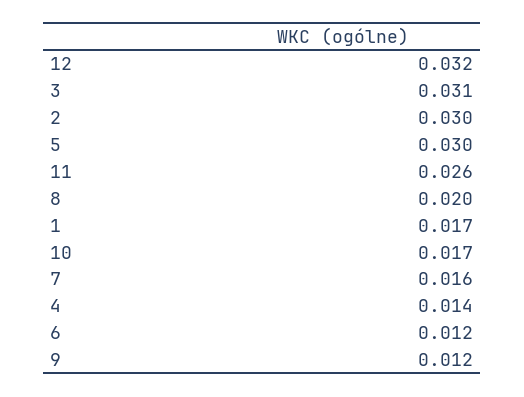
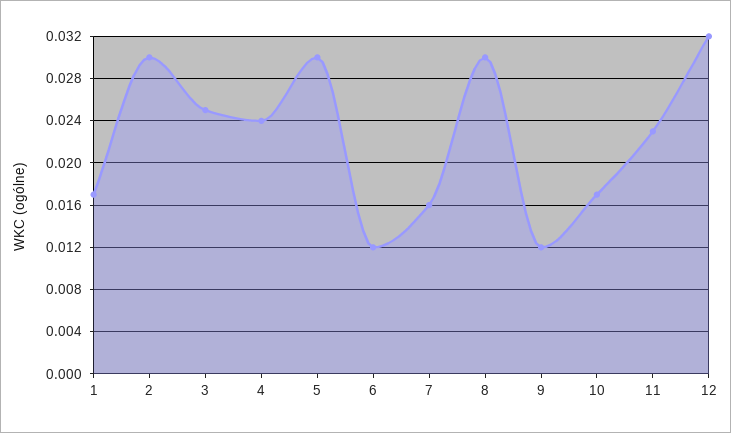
  {
    "12": 0.032,
-   "3": 0.031,
+   "3": 0.025,
    "2": 0.03,
    "5": 0.03,
-   "11": 0.026,
+   "11": 0.023,
-   "8": 0.02,
+   "8": 0.03,
    "1": 0.017,
    "10": 0.017,
    "7": 0.016,
-   "4": 0.014,
+   "4": 0.024,
    "6": 0.012,
    "9": 0.012
  }

